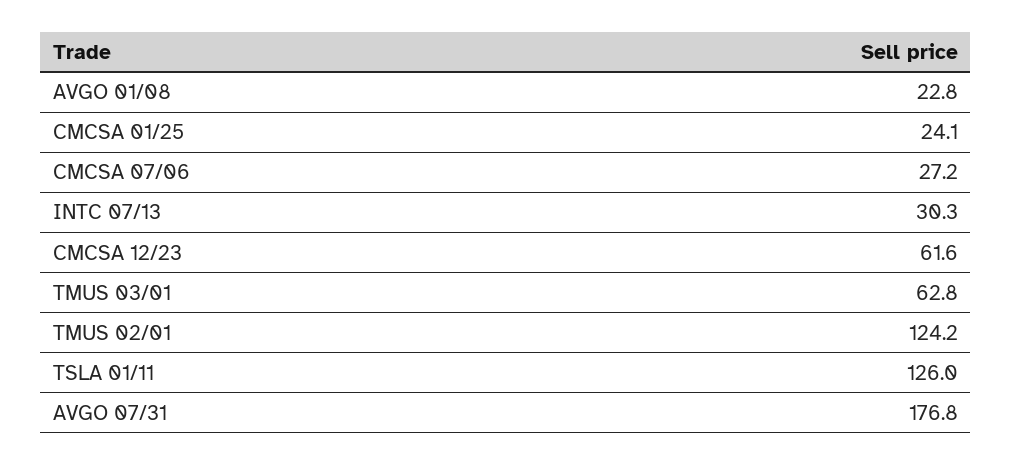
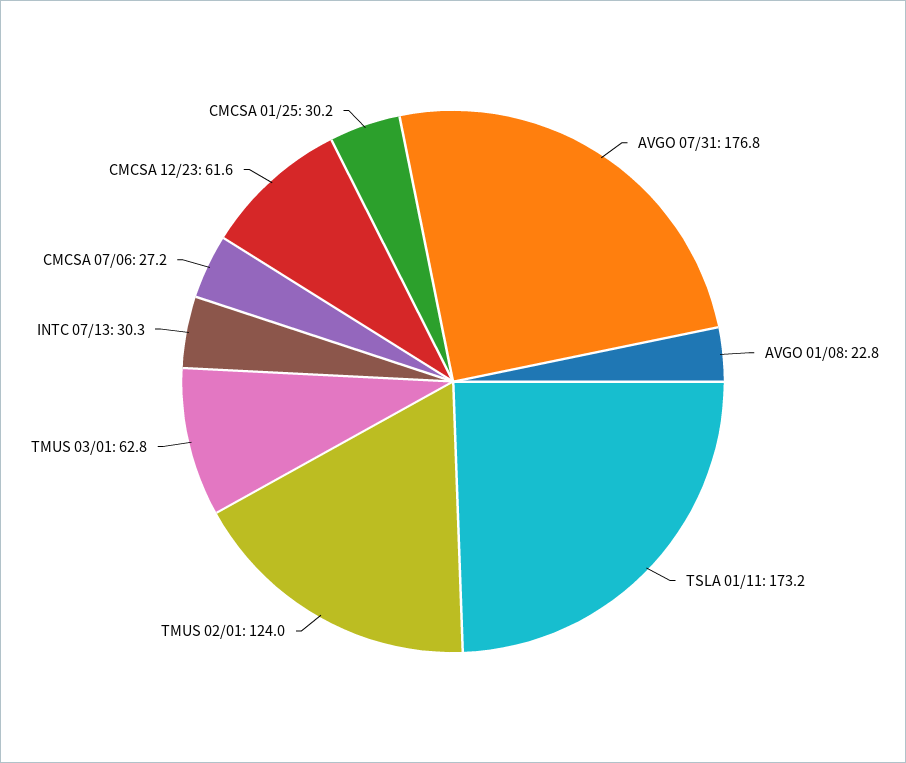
  {
    "AVGO 01/08": 22.8,
-   "CMCSA 01/25": 24.1,
+   "CMCSA 01/25": 30.2,
    "CMCSA 07/06": 27.2,
    "INTC 07/13": 30.3,
    "CMCSA 12/23": 61.6,
    "TMUS 03/01": 62.8,
-   "TMUS 02/01": 124.2,
+   "TMUS 02/01": 124,
-   "TSLA 01/11": 126,
+   "TSLA 01/11": 173.2,
    "AVGO 07/31": 176.8
  }

